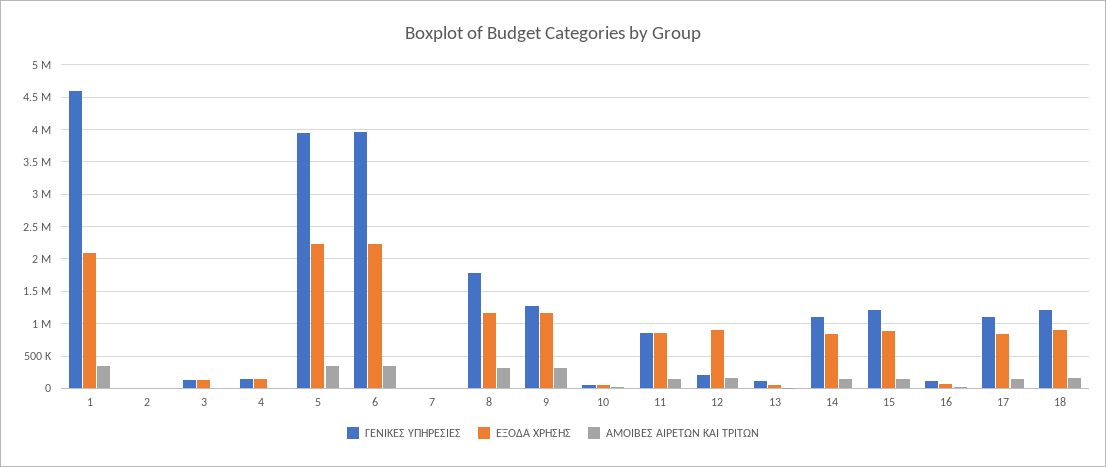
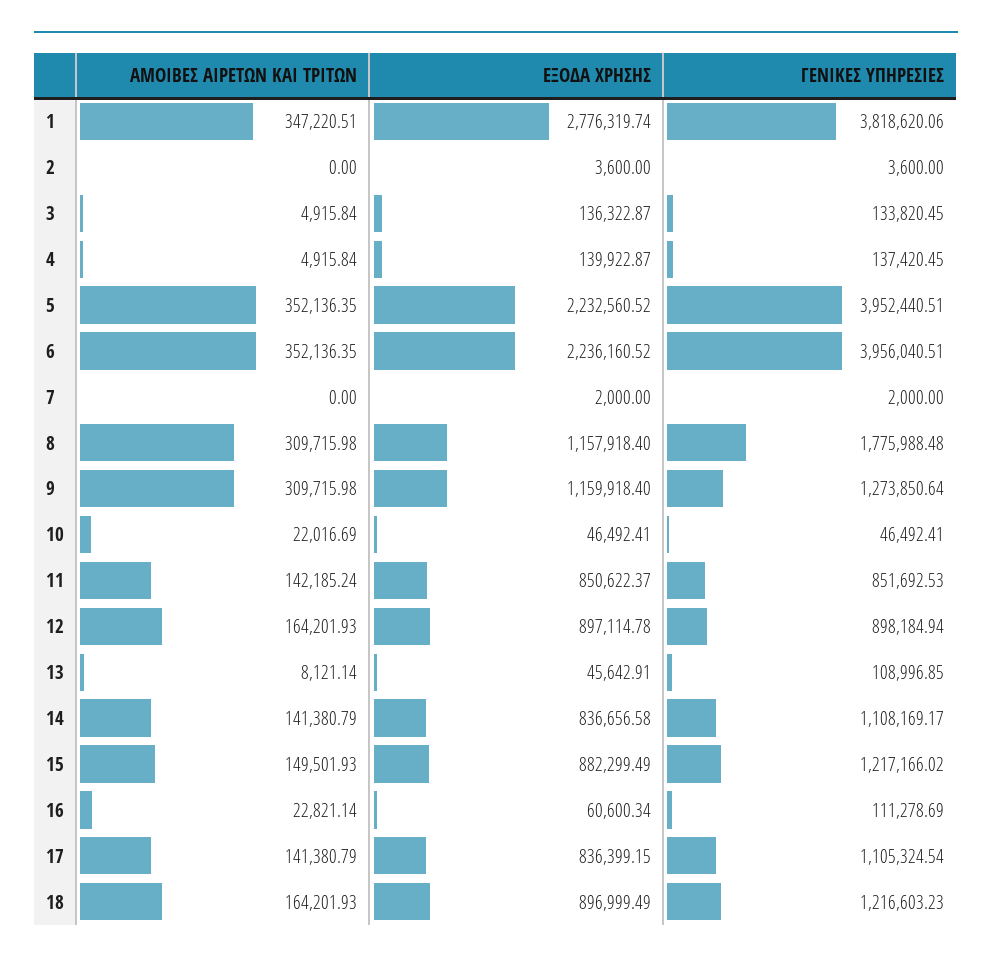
  {
    "ΓΕΝΙΚΕΣ ΥΠΗΡΕΣΙΕΣ": {
-     "1": 4600000,
+     "1": 3818620.06,
      "2": 3600,
      "3": 133820.45,
      "4": 137420.45,
      "5": 3952440.51,
      "6": 3956040.51,
      "7": 2000,
      "8": 1775988.48,
      "9": 1273850.64,
      "10": 46492.41,
      "11": 851692.53,
-     "12": 200000,
+     "12": 898184.94,
      "13": 108996.85,
      "14": 1108169.17,
      "15": 1217166.02,
      "16": 111278.69,
      "17": 1105324.54,
      "18": 1216603.23
    },
    "ΕΞΟΔΑ ΧΡΗΣΗΣ": {
-     "1": 2100000,
+     "1": 2776319.74,
      "2": 3600,
      "3": 136322.87,
      "4": 139922.87,
      "5": 2232560.52,
      "6": 2236160.52,
      "7": 2000,
      "8": 1157918.4,
      "9": 1159918.4,
      "10": 46492.41,
      "11": 850622.37,
      "12": 897114.78,
      "13": 45642.91,
      "14": 836656.58,
      "15": 882299.49,
      "16": 60600.34,
      "17": 836399.15,
      "18": 896999.49
    },
    "ΑΜΟΙΒΕΣ ΑΙΡΕΤΩΝ ΚΑΙ ΤΡΙΤΩΝ": {
      "1": 347220.51,
      "2": 0,
      "3": 4915.84,
      "4": 4915.84,
      "5": 352136.35,
      "6": 352136.35,
      "7": 0,
      "8": 309715.98,
      "9": 309715.98,
      "10": 22016.69,
      "11": 142185.24,
      "12": 164201.93,
      "13": 8121.14,
      "14": 141380.79,
      "15": 149501.93,
      "16": 22821.14,
      "17": 141380.79,
      "18": 164201.93
    }
  }

